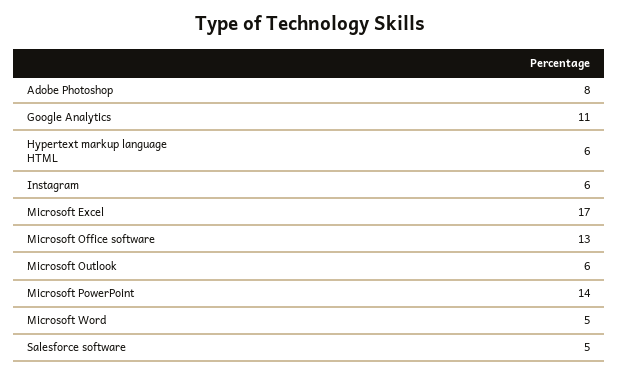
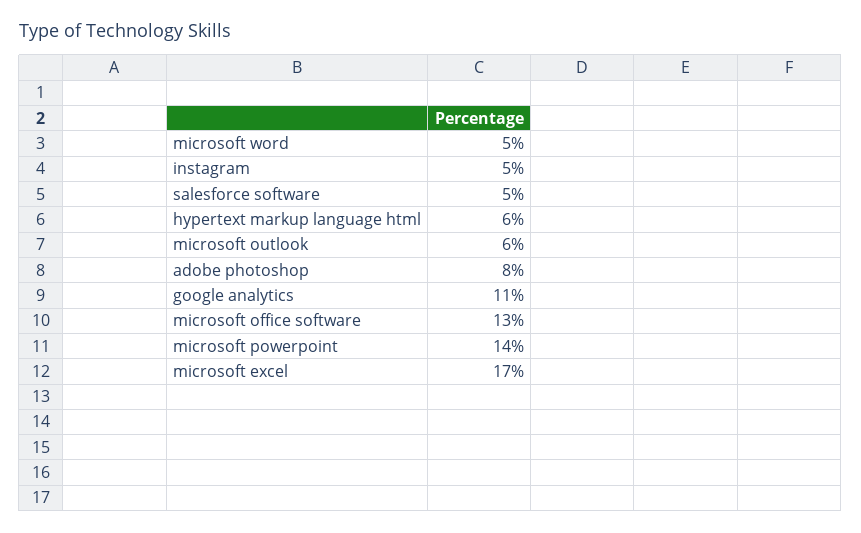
  {
    "Adobe Photoshop": 8,
    "Google Analytics": 11,
    "Hypertext markup language HTML": 6,
-   "Instagram": 6,
+   "Instagram": 5,
    "Microsoft Excel": 17,
    "Microsoft Office software": 13,
    "Microsoft Outlook": 6,
    "Microsoft PowerPoint": 14,
    "Microsoft Word": 5,
    "Salesforce software": 5
  }

